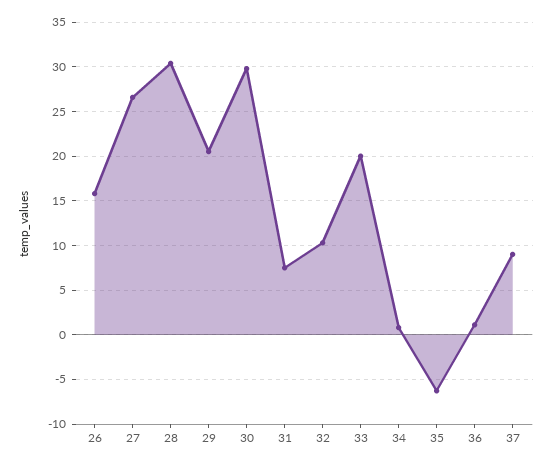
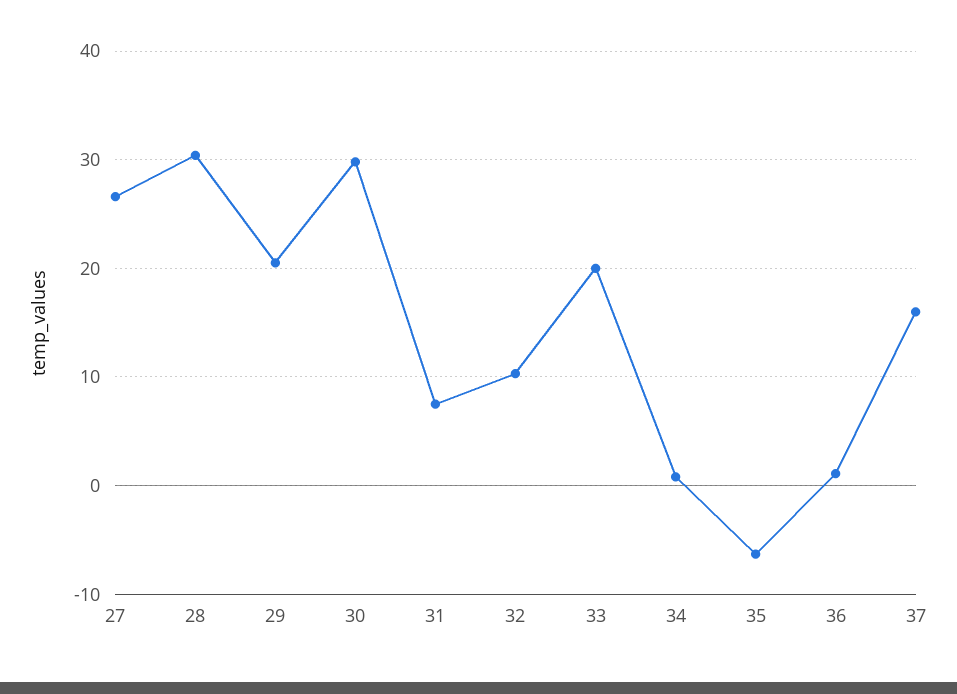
  {
-   "26": 16,
    "27": 27,
    "28": 30,
    "29": 21,
    "30": 30,
    "31": 8,
    "32": 10,
    "33": 20,
    "34": 1,
    "35": -6,
    "36": 1,
-   "37": 9
+   "37": 16
  }

